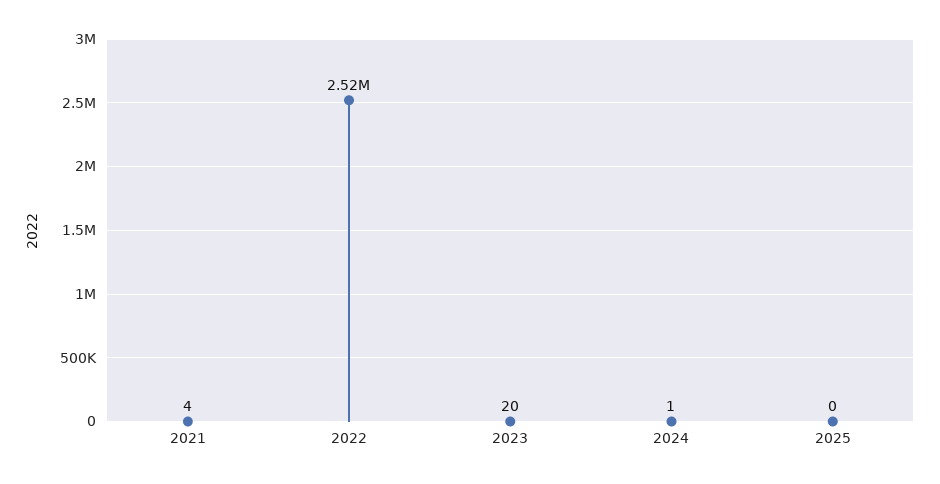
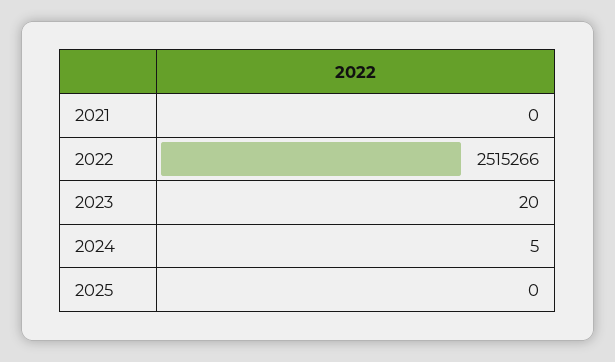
  {
-   "2021": 4,
+   "2021": 0,
    "2022": 2515266,
    "2023": 20,
-   "2024": 1,
+   "2024": 5,
    "2025": 0
  }

